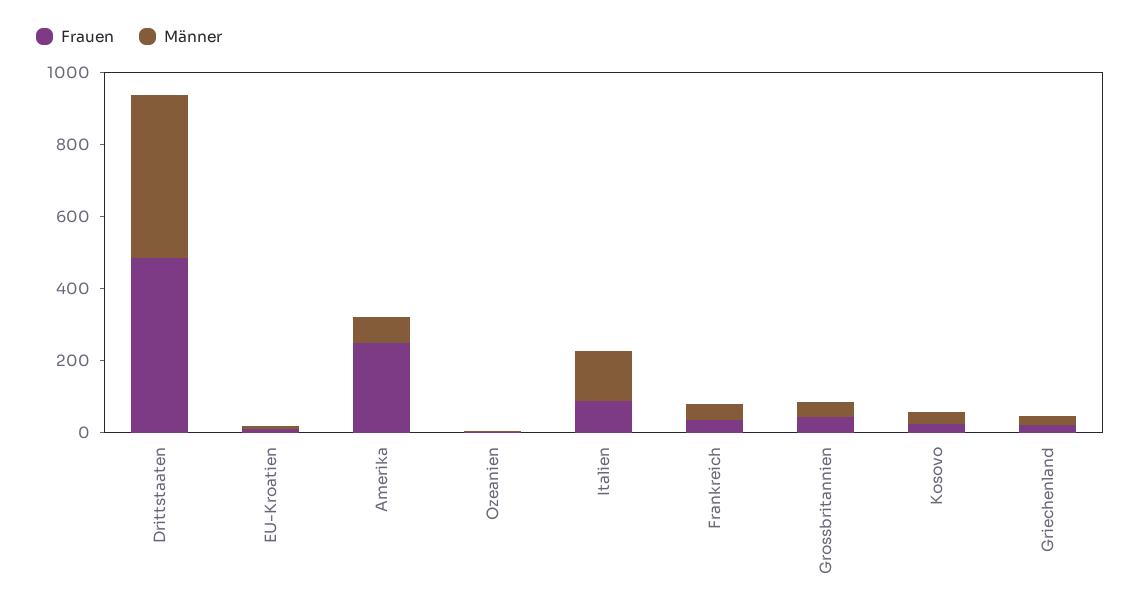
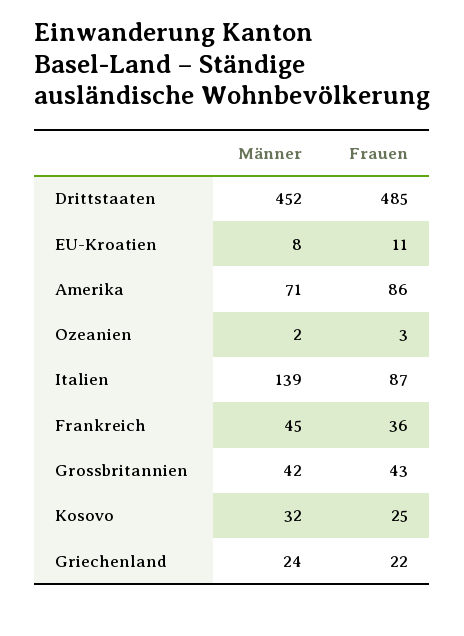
  {
    "Frauen": {
      "Drittstaaten": 485,
      "EU-Kroatien": 11,
-     "Amerika": 250,
+     "Amerika": 86,
      "Ozeanien": 3,
      "Italien": 87,
      "Frankreich": 36,
      "Grossbritannien": 43,
      "Kosovo": 25,
      "Griechenland": 22
    },
    "Männer": {
      "Drittstaaten": 452,
      "EU-Kroatien": 8,
      "Amerika": 71,
      "Ozeanien": 2,
      "Italien": 139,
      "Frankreich": 45,
      "Grossbritannien": 42,
      "Kosovo": 32,
      "Griechenland": 24
    }
  }

